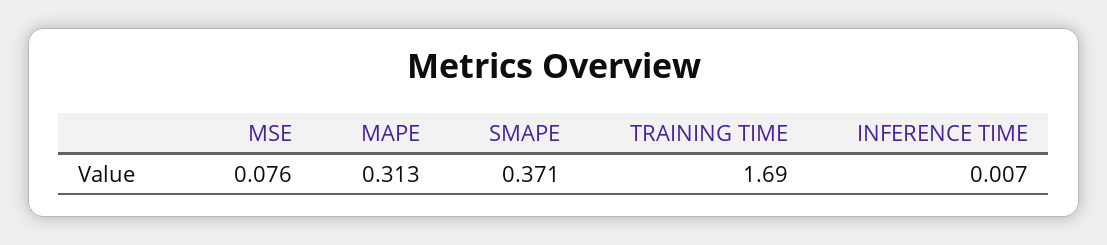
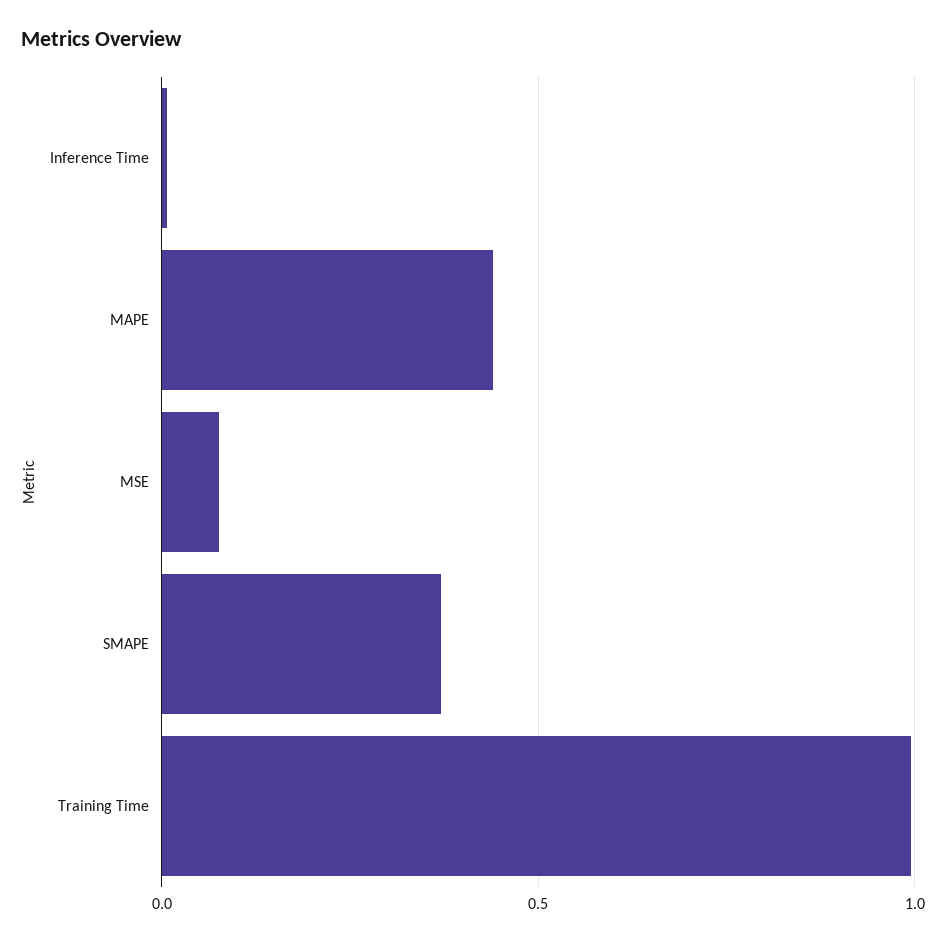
  {
    "MSE": 0.076,
-   "MAPE": 0.313,
+   "MAPE": 0.45,
    "SMAPE": 0.371,
-   "TRAINING TIME": 1.69,
+   "TRAINING TIME": 1,
    "INFERENCE TIME": 0.007
  }

